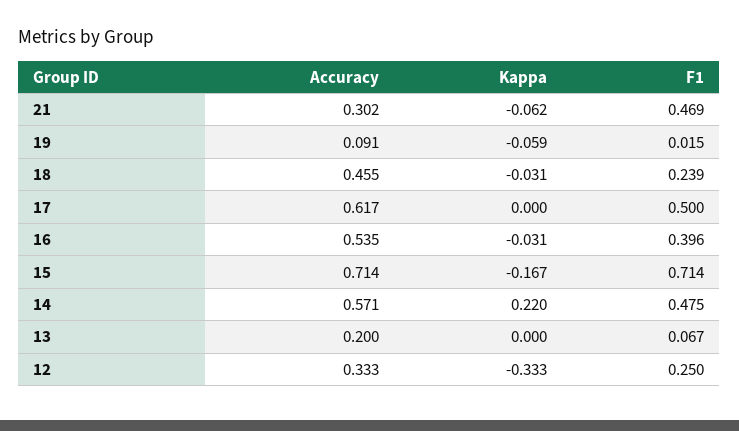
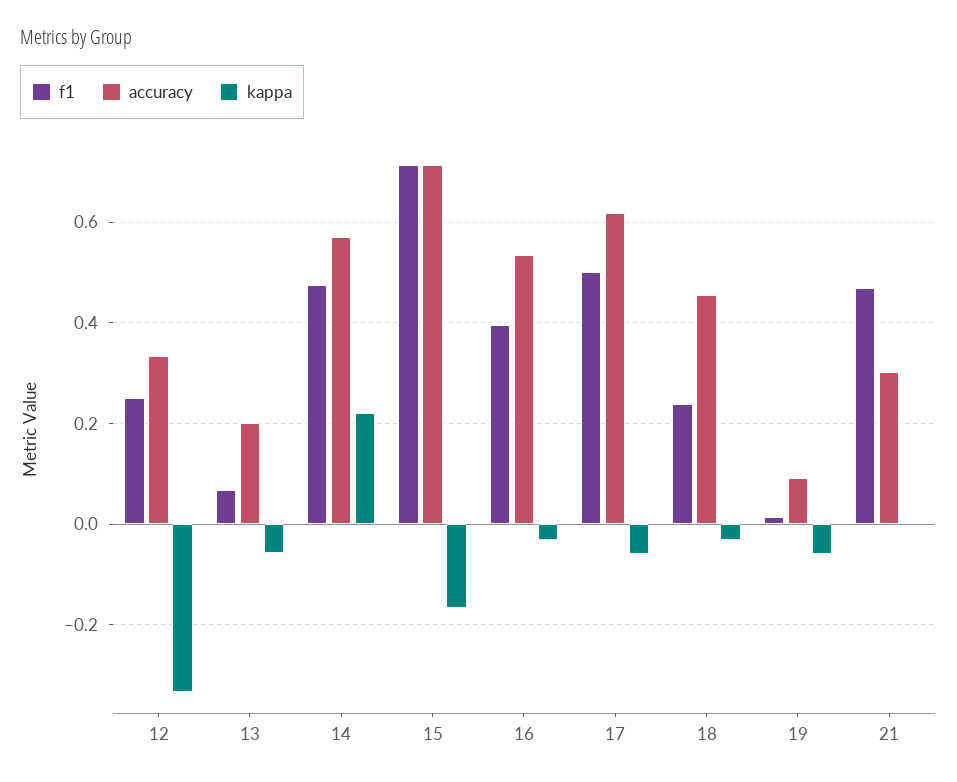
  {
    "Accuracy": {
      "21": 0.302,
      "19": 0.091,
      "18": 0.455,
      "17": 0.617,
      "16": 0.535,
      "15": 0.714,
      "14": 0.571,
      "13": 0.2,
      "12": 0.333
    },
    "Kappa": {
-     "21": -0.062,
+     "21": 0,
      "19": -0.059,
      "18": -0.031,
-     "17": 0,
+     "17": -0.06,
      "16": -0.031,
      "15": -0.167,
      "14": 0.22,
-     "13": 0,
+     "13": -0.06,
      "12": -0.333
    },
    "F1": {
      "21": 0.469,
      "19": 0.015,
      "18": 0.239,
      "17": 0.5,
      "16": 0.396,
      "15": 0.714,
      "14": 0.475,
      "13": 0.067,
      "12": 0.25
    }
  }

